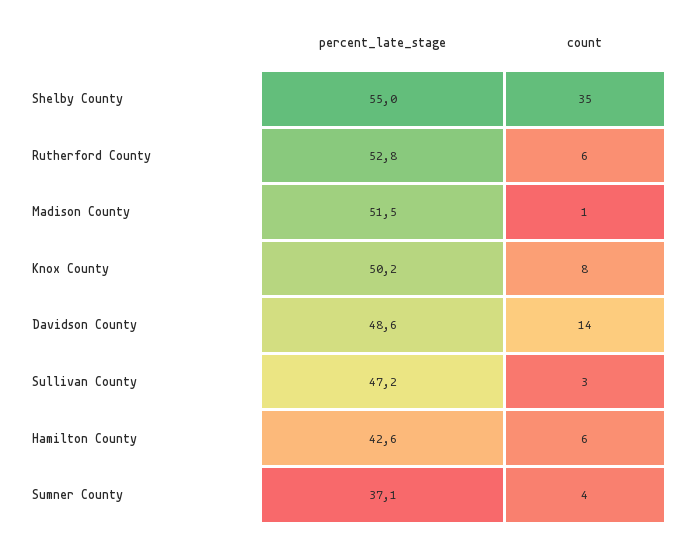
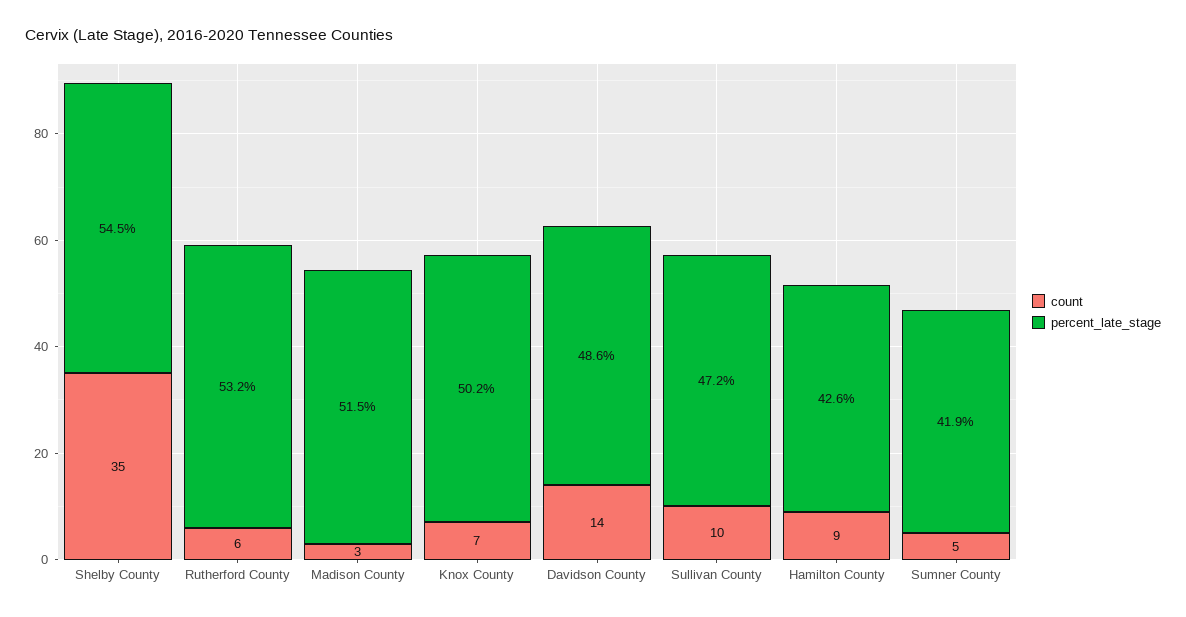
  {
    "percent_late_stage": {
-     "Shelby County": 55,
+     "Shelby County": 54.5,
-     "Rutherford County": 52.8,
+     "Rutherford County": 53.2,
      "Madison County": 51.5,
      "Knox County": 50.2,
      "Davidson County": 48.6,
      "Sullivan County": 47.2,
      "Hamilton County": 42.6,
-     "Sumner County": 37.1
+     "Sumner County": 41.9
    },
    "count": {
      "Shelby County": 35,
      "Rutherford County": 6,
-     "Madison County": 1,
+     "Madison County": 3,
-     "Knox County": 8,
+     "Knox County": 7,
      "Davidson County": 14,
-     "Sullivan County": 3,
+     "Sullivan County": 10,
-     "Hamilton County": 6,
+     "Hamilton County": 9,
-     "Sumner County": 4
+     "Sumner County": 5
    }
  }

